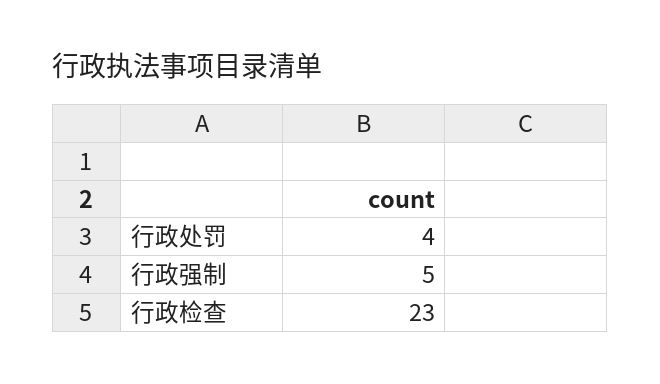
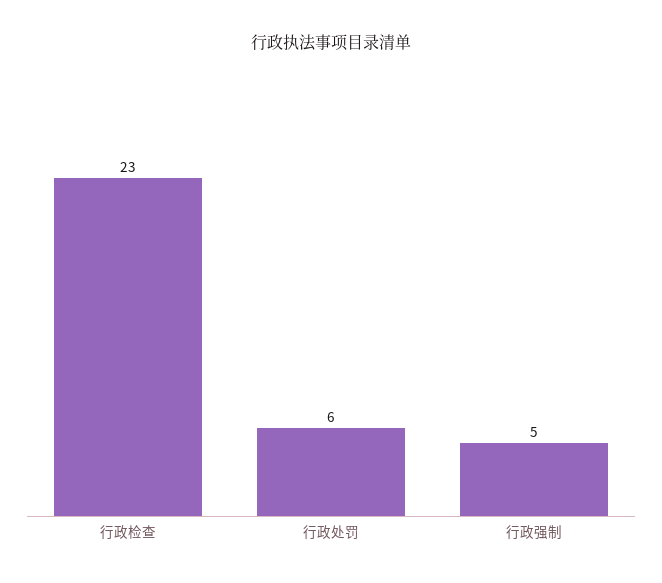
  {
-   "行政处罚": 4,
+   "行政处罚": 6,
    "行政强制": 5,
    "行政检查": 23
  }

